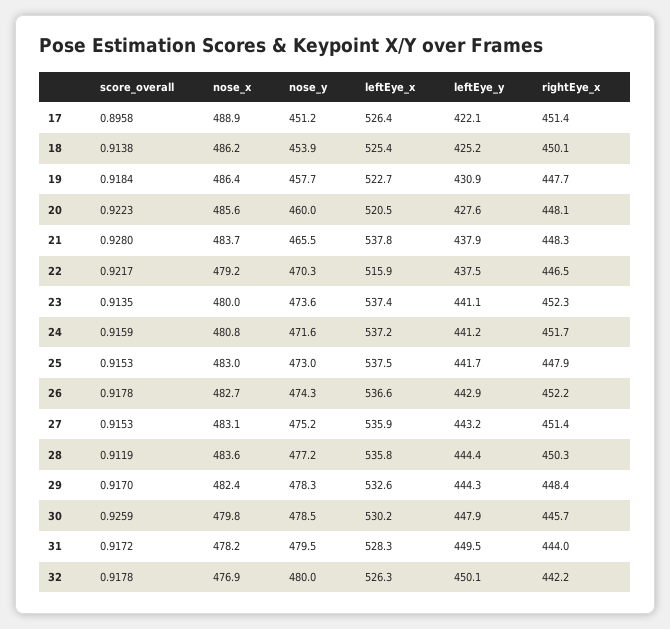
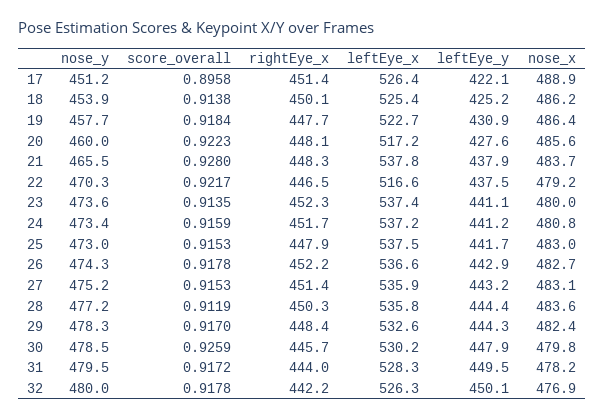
  {
    "score_overall": {
      "17": 0.8958,
      "18": 0.9138,
      "19": 0.9184,
      "20": 0.9223,
      "21": 0.928,
      "22": 0.9217,
      "23": 0.9135,
      "24": 0.9159,
      "25": 0.9153,
      "26": 0.9178,
      "27": 0.9153,
      "28": 0.9119,
      "29": 0.917,
      "30": 0.9259,
      "31": 0.9172,
      "32": 0.9178
    },
    "nose_x": {
      "17": 488.9,
      "18": 486.2,
      "19": 486.4,
      "20": 485.6,
      "21": 483.7,
      "22": 479.2,
      "23": 480,
      "24": 480.8,
      "25": 483,
      "26": 482.7,
      "27": 483.1,
      "28": 483.6,
      "29": 482.4,
      "30": 479.8,
      "31": 478.2,
      "32": 476.9
    },
    "nose_y": {
      "17": 451.2,
      "18": 453.9,
      "19": 457.7,
      "20": 460,
      "21": 465.5,
      "22": 470.3,
      "23": 473.6,
-     "24": 471.6,
+     "24": 473.4,
      "25": 473,
      "26": 474.3,
      "27": 475.2,
      "28": 477.2,
      "29": 478.3,
      "30": 478.5,
      "31": 479.5,
      "32": 480
    },
    "leftEye_x": {
      "17": 526.4,
      "18": 525.4,
      "19": 522.7,
-     "20": 520.5,
+     "20": 517.2,
      "21": 537.8,
-     "22": 515.9,
+     "22": 516.6,
      "23": 537.4,
      "24": 537.2,
      "25": 537.5,
      "26": 536.6,
      "27": 535.9,
      "28": 535.8,
      "29": 532.6,
      "30": 530.2,
      "31": 528.3,
      "32": 526.3
    },
    "leftEye_y": {
      "17": 422.1,
      "18": 425.2,
      "19": 430.9,
      "20": 427.6,
      "21": 437.9,
      "22": 437.5,
      "23": 441.1,
      "24": 441.2,
      "25": 441.7,
      "26": 442.9,
      "27": 443.2,
      "28": 444.4,
      "29": 444.3,
      "30": 447.9,
      "31": 449.5,
      "32": 450.1
    },
    "rightEye_x": {
      "17": 451.4,
      "18": 450.1,
      "19": 447.7,
      "20": 448.1,
      "21": 448.3,
      "22": 446.5,
      "23": 452.3,
      "24": 451.7,
      "25": 447.9,
      "26": 452.2,
      "27": 451.4,
      "28": 450.3,
      "29": 448.4,
      "30": 445.7,
      "31": 444,
      "32": 442.2
    }
  }

